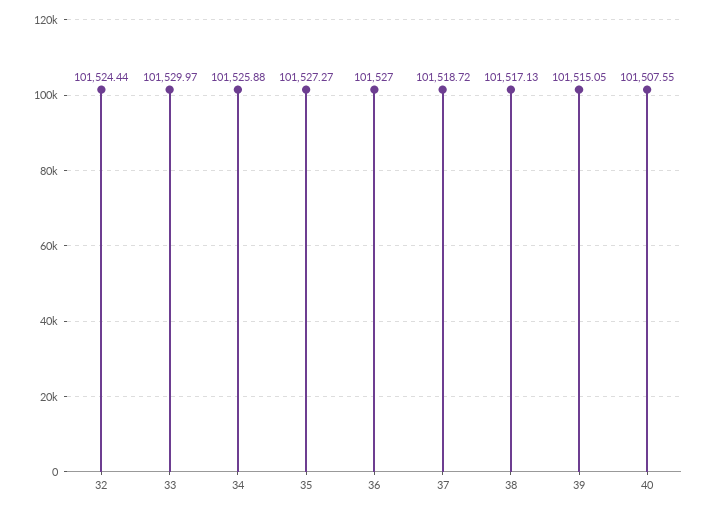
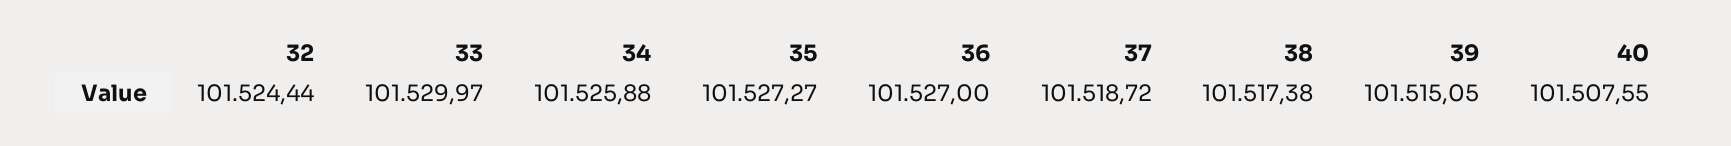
  {
    "32": 101524.44,
    "33": 101529.97,
    "34": 101525.88,
    "35": 101527.27,
    "36": 101527,
    "37": 101518.72,
-   "38": 101517.13,
+   "38": 101517.38,
    "39": 101515.05,
    "40": 101507.55
  }

